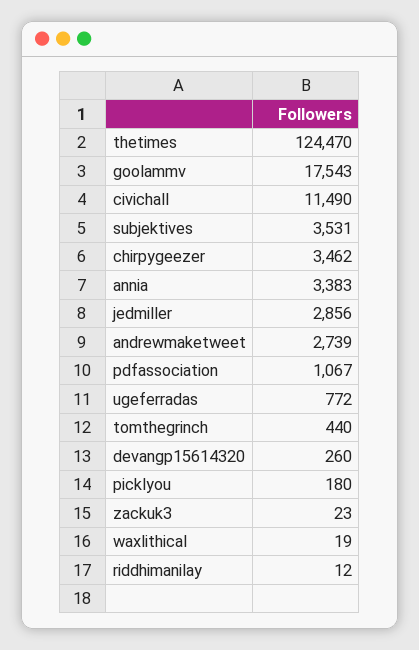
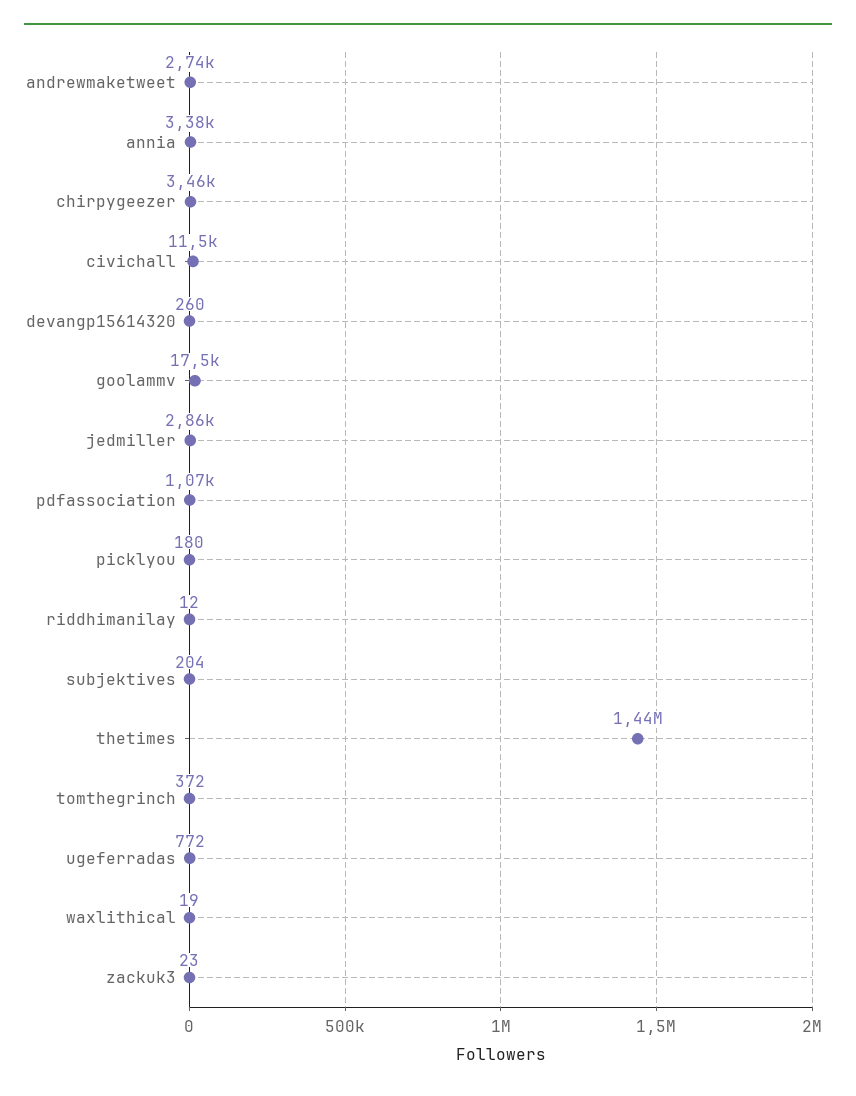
  {
-   "thetimes": 124470,
+   "thetimes": 1440000,
    "goolammv": 17543,
    "civichall": 11490,
-   "subjektives": 3531,
+   "subjektives": 204,
    "chirpygeezer": 3462,
    "annia": 3383,
    "jedmiller": 2856,
    "andrewmaketweet": 2739,
    "pdfassociation": 1067,
    "ugeferradas": 772,
-   "tomthegrinch": 440,
+   "tomthegrinch": 372,
    "devangp15614320": 260,
    "picklyou": 180,
    "zackuk3": 23,
    "waxlithical": 19,
    "riddhimanilay": 12
  }

